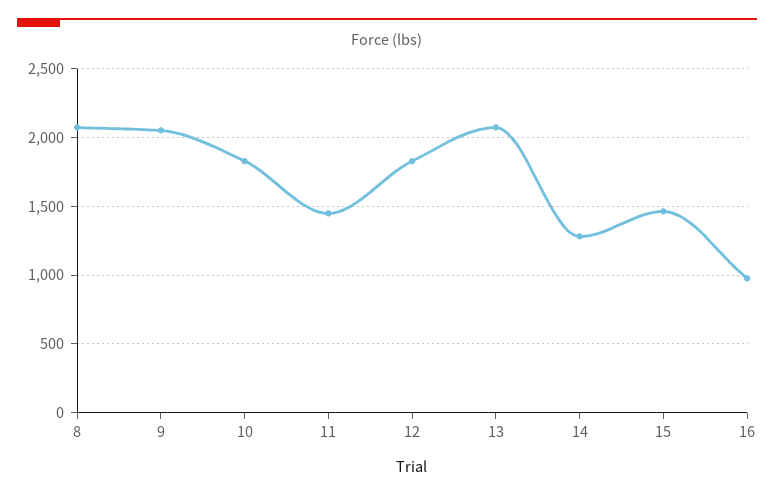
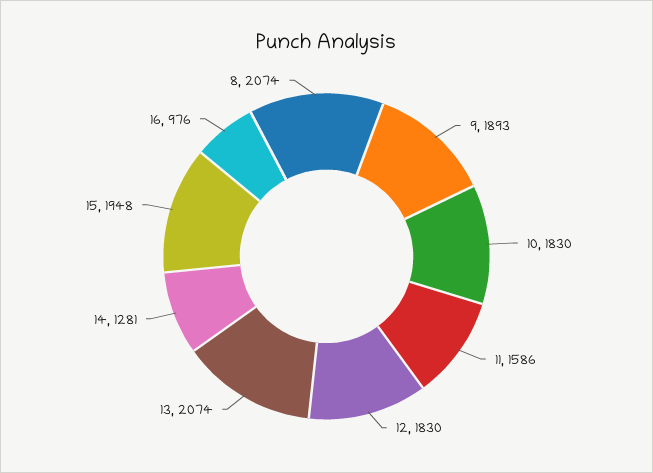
  {
    "8": 2074,
-   "9": 2050,
+   "9": 1893,
    "10": 1830,
-   "11": 1450,
+   "11": 1586,
    "12": 1830,
    "13": 2074,
    "14": 1281,
-   "15": 1450,
+   "15": 1948,
    "16": 976
  }

